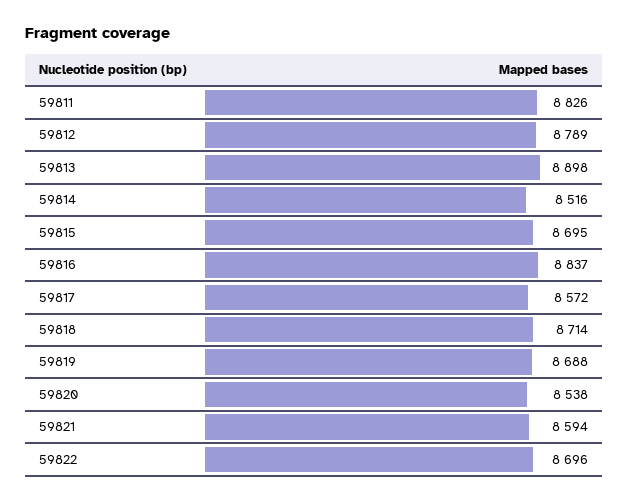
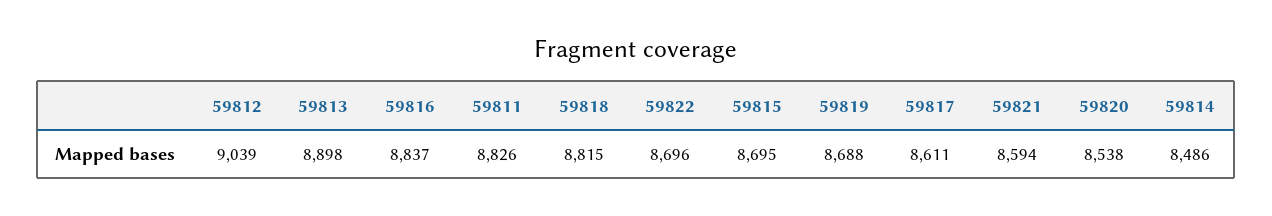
  {
    "59811": 8826,
-   "59812": 8789,
+   "59812": 9039,
    "59813": 8898,
-   "59814": 8516,
+   "59814": 8486,
    "59815": 8695,
    "59816": 8837,
-   "59817": 8572,
+   "59817": 8611,
-   "59818": 8714,
+   "59818": 8815,
    "59819": 8688,
    "59820": 8538,
    "59821": 8594,
    "59822": 8696
  }

